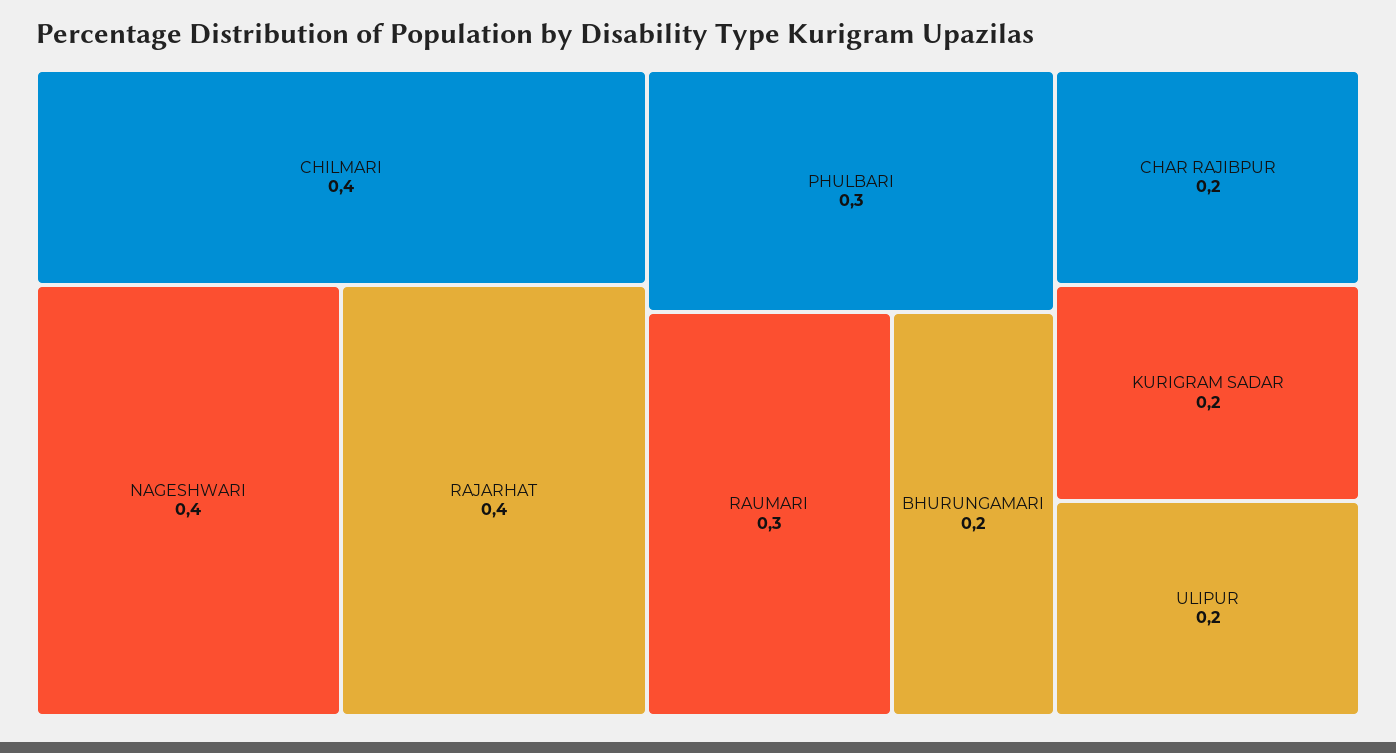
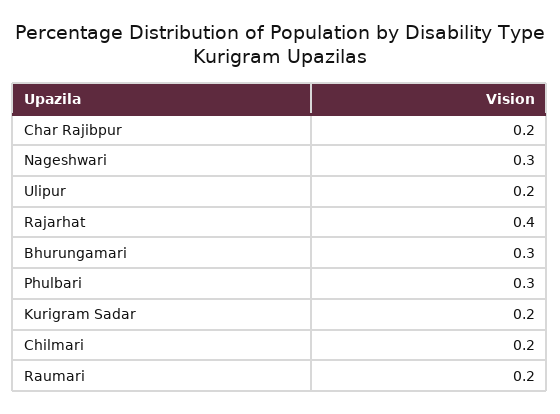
  {
-   "CHILMARI": 0.4,
+   "CHILMARI": 0.2,
-   "NAGESHWARI": 0.4,
+   "NAGESHWARI": 0.3,
    "RAJARHAT": 0.4,
    "PHULBARI": 0.3,
-   "RAUMARI": 0.3,
+   "RAUMARI": 0.2,
-   "BHURUNGAMARI": 0.2,
+   "BHURUNGAMARI": 0.3,
    "CHAR RAJIBPUR": 0.2,
    "KURIGRAM SADAR": 0.2,
    "ULIPUR": 0.2
  }

